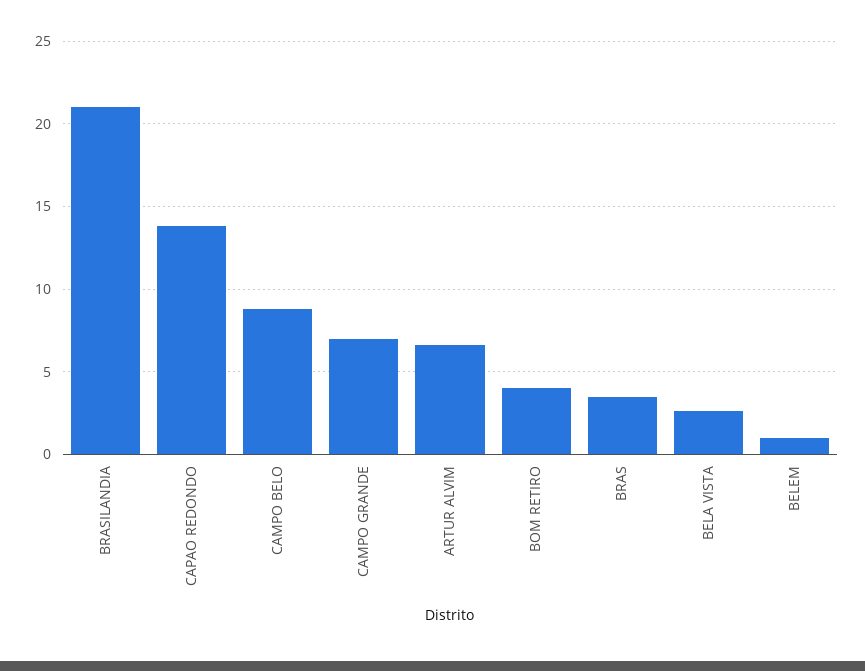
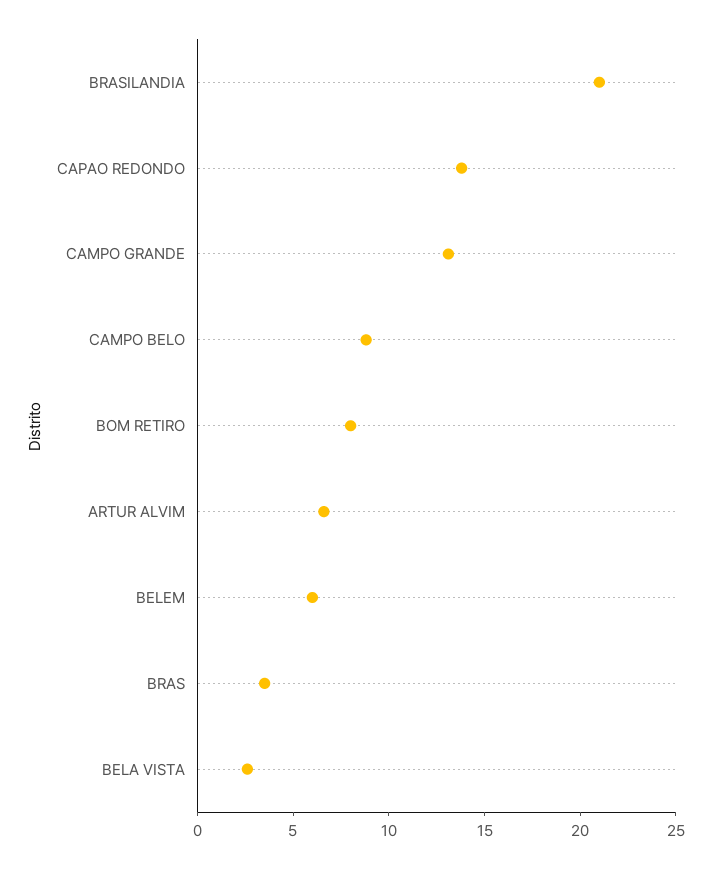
  {
    "BRASILANDIA": 21,
    "CAPAO REDONDO": 14,
    "CAMPO BELO": 9,
-   "CAMPO GRANDE": 7,
+   "CAMPO GRANDE": 13,
    "ARTUR ALVIM": 6.5,
-   "BOM RETIRO": 4,
+   "BOM RETIRO": 8,
    "BRAS": 3.5,
    "BELA VISTA": 2.5,
-   "BELEM": 1
+   "BELEM": 6
  }

